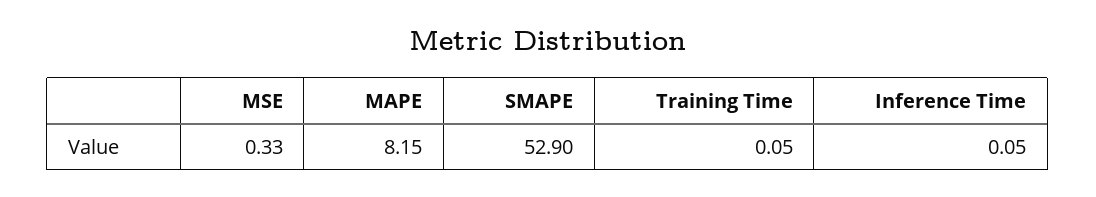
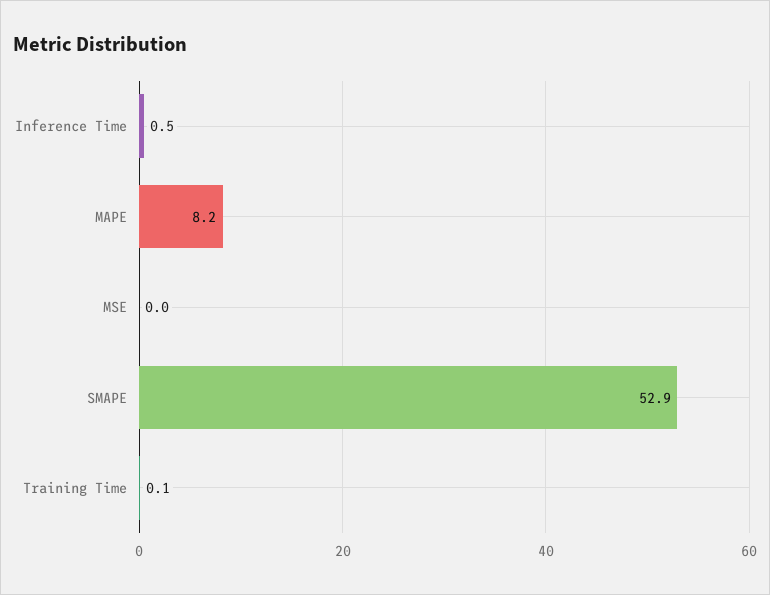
  {
-   "MSE": 0.33,
+   "MSE": 0,
    "MAPE": 8.15,
    "SMAPE": 52.9,
    "Training Time": 0.05,
-   "Inference Time": 0.05
+   "Inference Time": 0.5
  }

